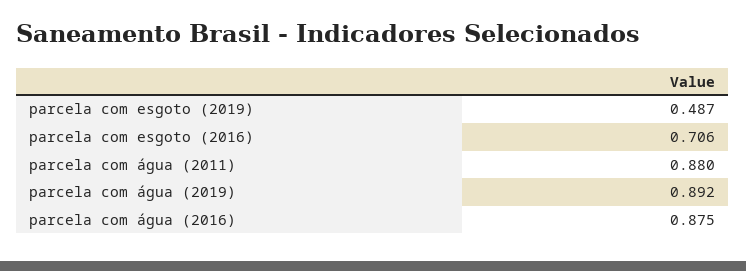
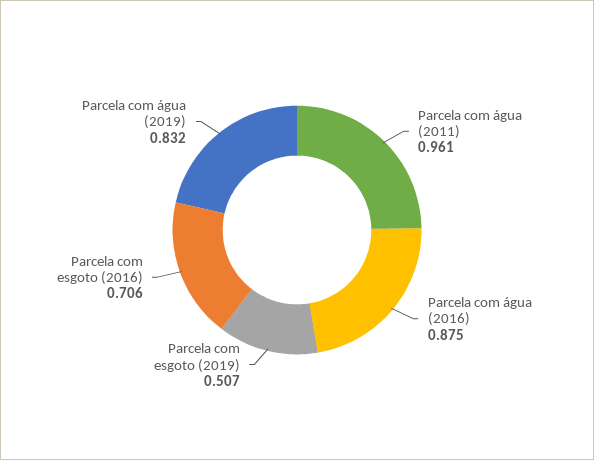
  {
-   "parcela com esgoto (2019)": 0.487,
+   "parcela com esgoto (2019)": 0.507,
    "parcela com esgoto (2016)": 0.706,
-   "parcela com água (2011)": 0.88,
+   "parcela com água (2011)": 0.961,
-   "parcela com água (2019)": 0.892,
+   "parcela com água (2019)": 0.832,
    "parcela com água (2016)": 0.875
  }

